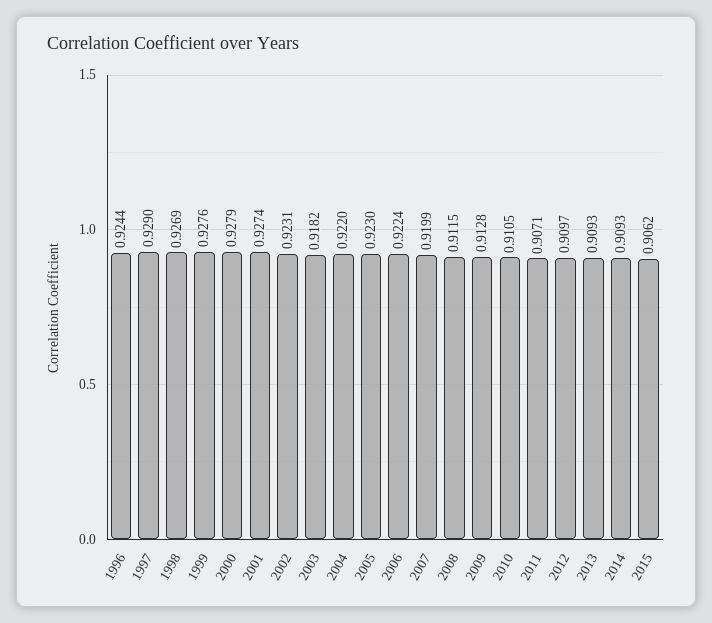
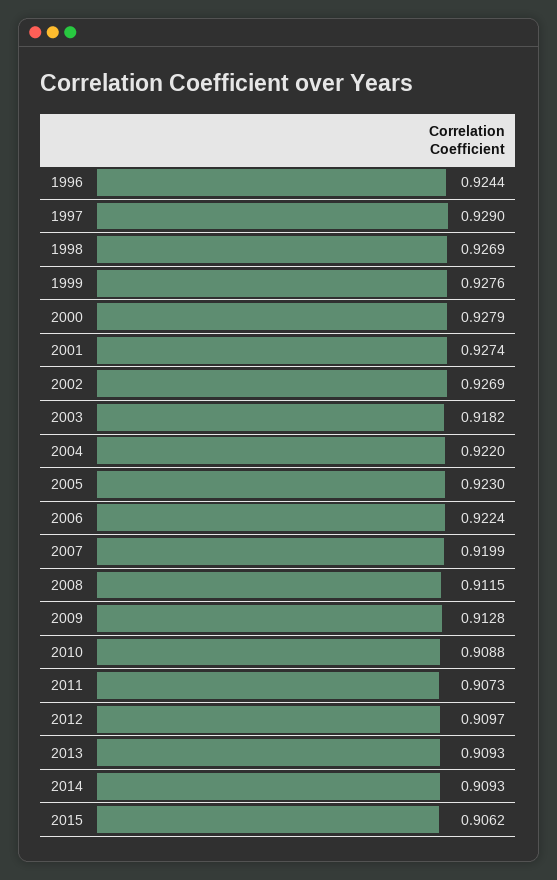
  {
    "1996": 0.9244,
    "1997": 0.929,
    "1998": 0.9269,
    "1999": 0.9276,
    "2000": 0.9279,
    "2001": 0.9274,
-   "2002": 0.9231,
+   "2002": 0.9269,
    "2003": 0.9182,
    "2004": 0.922,
    "2005": 0.923,
    "2006": 0.9224,
    "2007": 0.9199,
    "2008": 0.9115,
    "2009": 0.9128,
-   "2010": 0.9105,
+   "2010": 0.9088,
-   "2011": 0.9071,
+   "2011": 0.9073,
    "2012": 0.9097,
    "2013": 0.9093,
    "2014": 0.9093,
    "2015": 0.9062
  }

